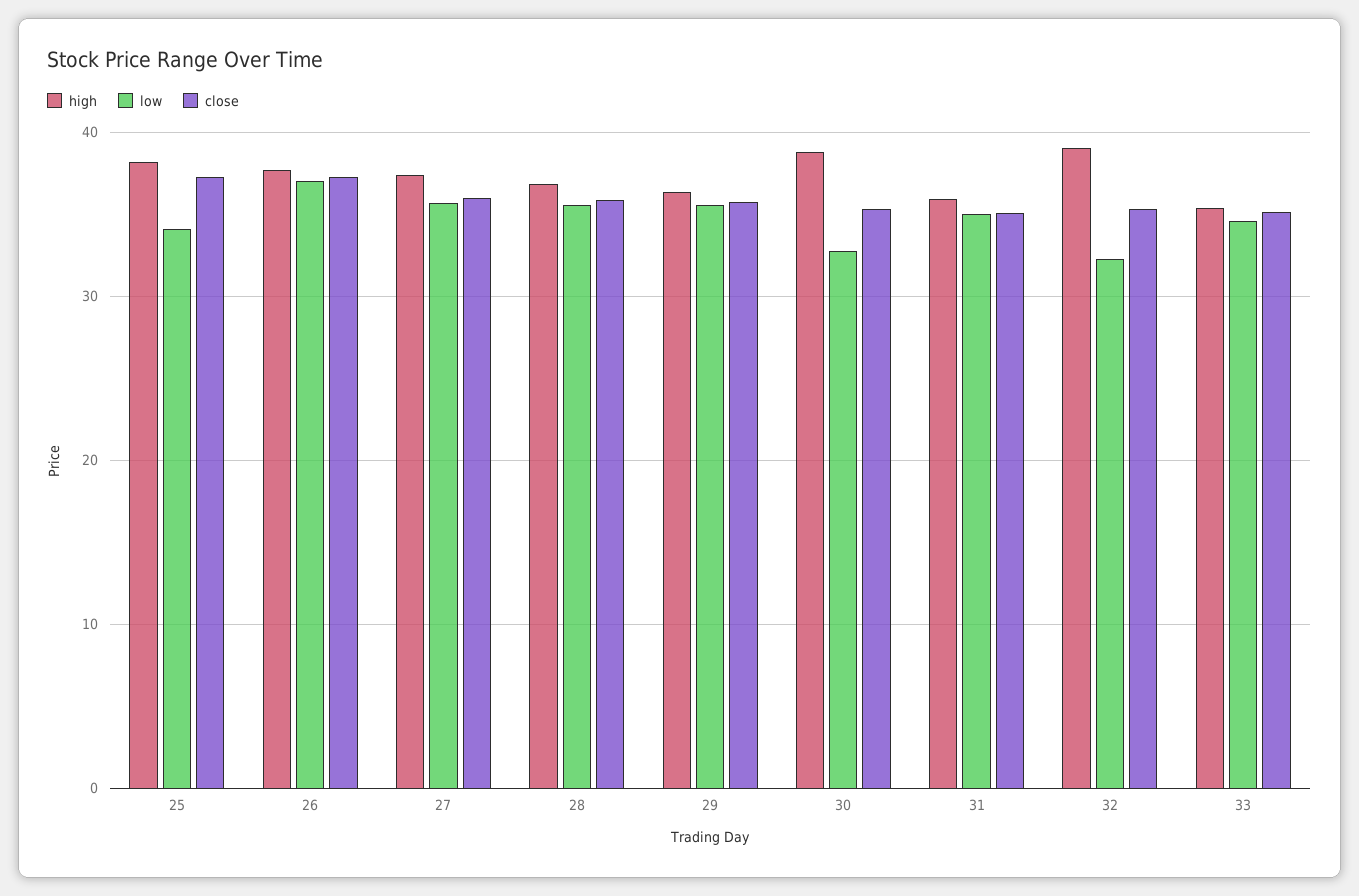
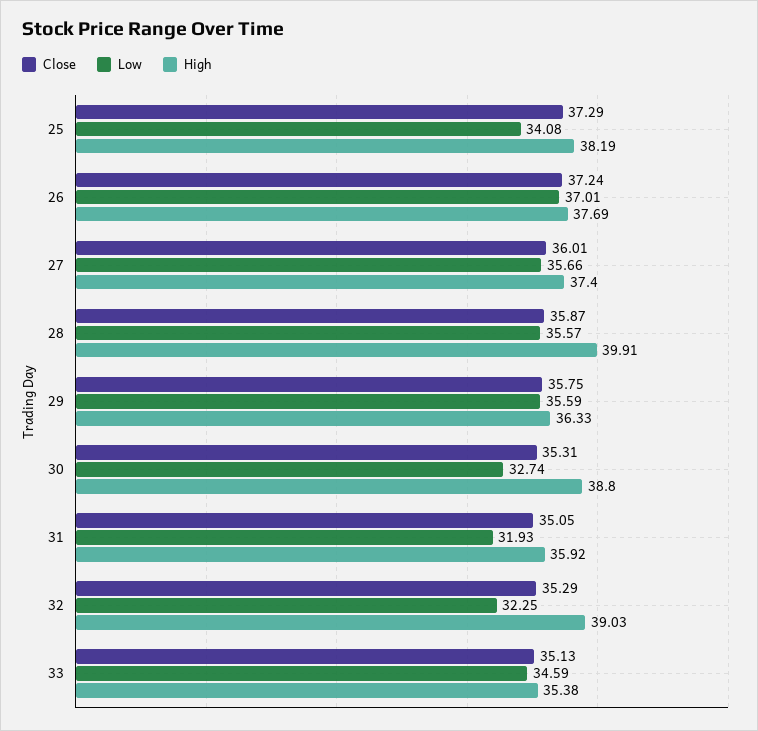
  {
    "high": {
      "25": 38.19,
      "26": 37.69,
      "27": 37.4,
-     "28": 37,
+     "28": 39.91,
      "29": 36.33,
      "30": 38.8,
      "31": 35.92,
      "32": 39.03,
      "33": 35.38
    },
    "low": {
      "25": 34.08,
      "26": 37.01,
      "27": 35.66,
      "28": 35.57,
      "29": 35.59,
      "30": 32.74,
-     "31": 35,
+     "31": 31.93,
      "32": 32.25,
      "33": 34.59
    },
    "close": {
      "25": 37.29,
      "26": 37.24,
      "27": 36.01,
      "28": 35.87,
      "29": 35.75,
      "30": 35.31,
      "31": 35.05,
      "32": 35.29,
      "33": 35.13
    }
  }

